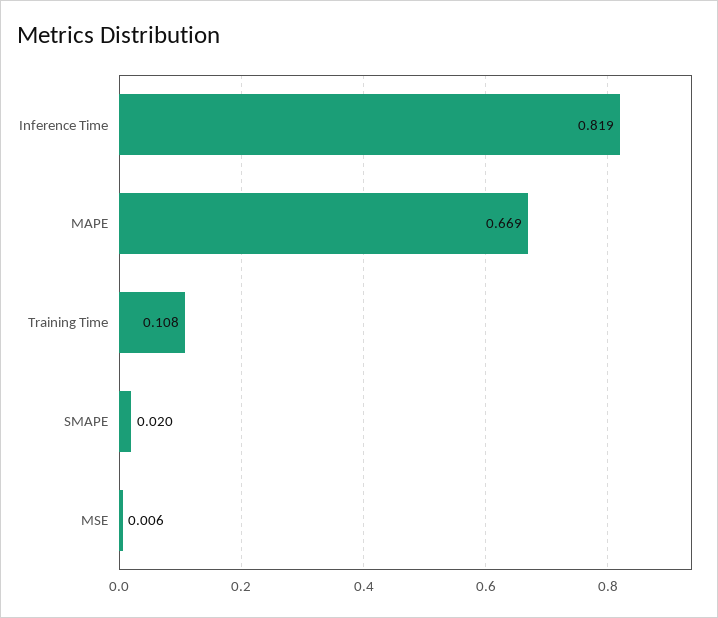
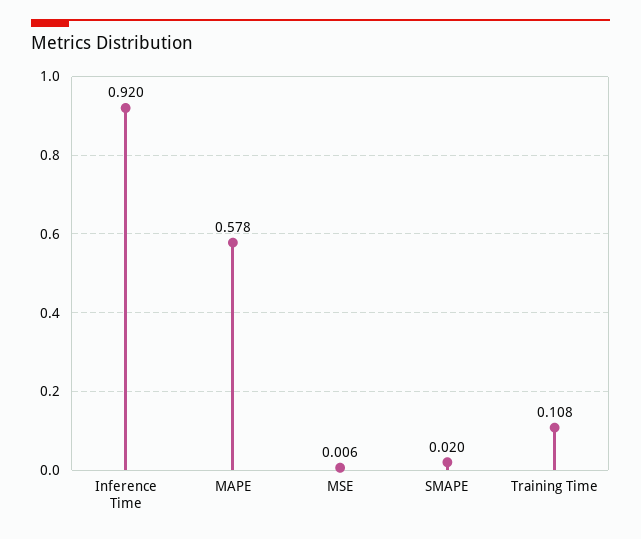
  {
-   "Inference Time": 0.819,
+   "Inference Time": 0.92,
-   "MAPE": 0.669,
+   "MAPE": 0.578,
    "Training Time": 0.108,
    "SMAPE": 0.02,
    "MSE": 0.006
  }

